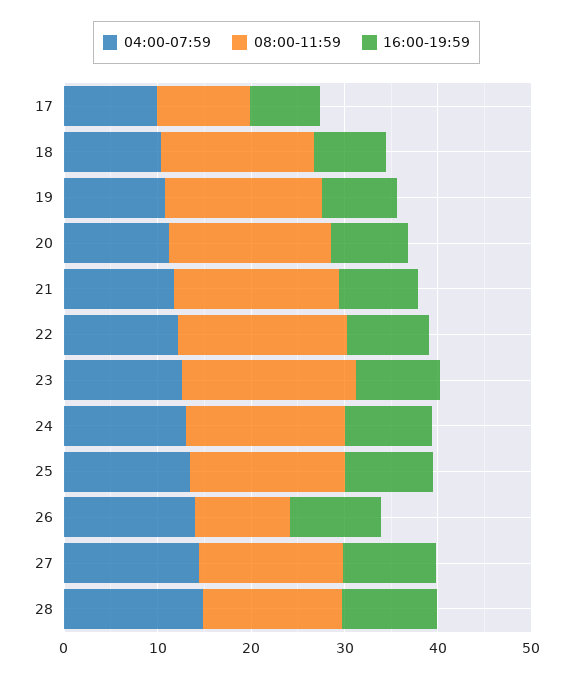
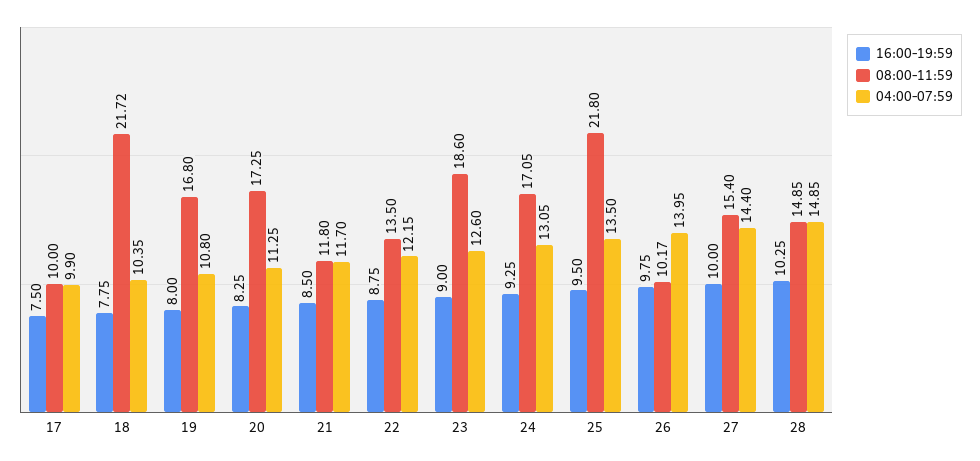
  {
    "04:00-07:59": {
      "17": 9.9,
      "18": 10.35,
      "19": 10.8,
      "20": 11.25,
      "21": 11.7,
      "22": 12.15,
      "23": 12.6,
      "24": 13.05,
      "25": 13.5,
      "26": 13.95,
      "27": 14.4,
      "28": 14.85
    },
    "08:00-11:59": {
      "17": 10,
-     "18": 16,
+     "18": 21.72,
      "19": 16.8,
      "20": 17.25,
-     "21": 18,
+     "21": 11.8,
-     "22": 18,
+     "22": 13.5,
      "23": 18.6,
      "24": 17.05,
-     "25": 16,
+     "25": 21.8,
      "26": 10.17,
      "27": 15.4,
      "28": 14.85
    },
    "16:00-19:59": {
      "17": 7.5,
      "18": 7.75,
      "19": 8,
      "20": 8.25,
      "21": 8.5,
      "22": 8.75,
      "23": 9,
      "24": 9.25,
      "25": 9.5,
      "26": 9.75,
      "27": 10,
      "28": 10.25
    }
  }

